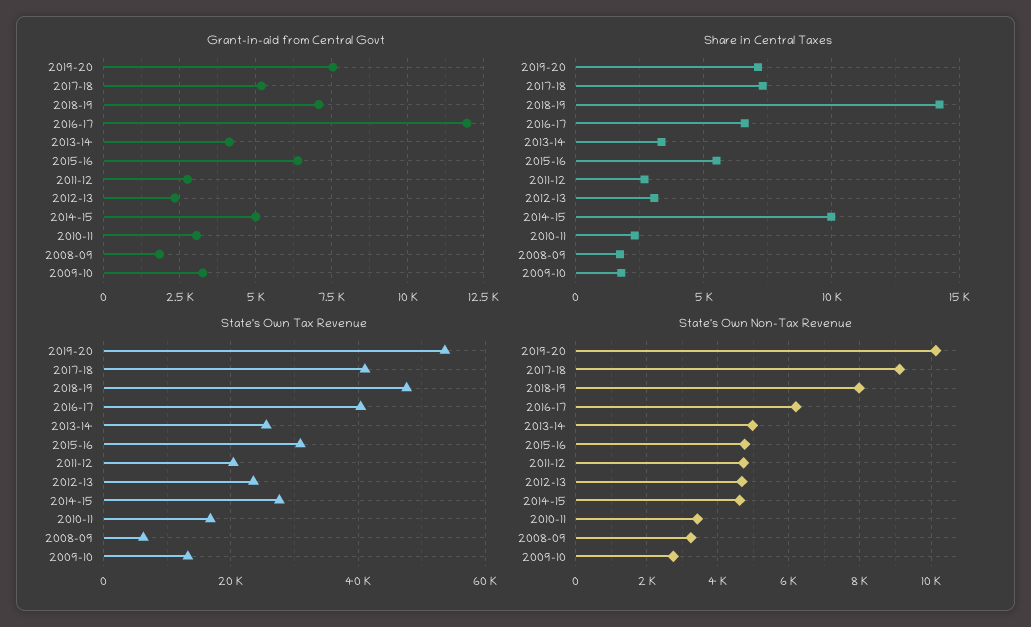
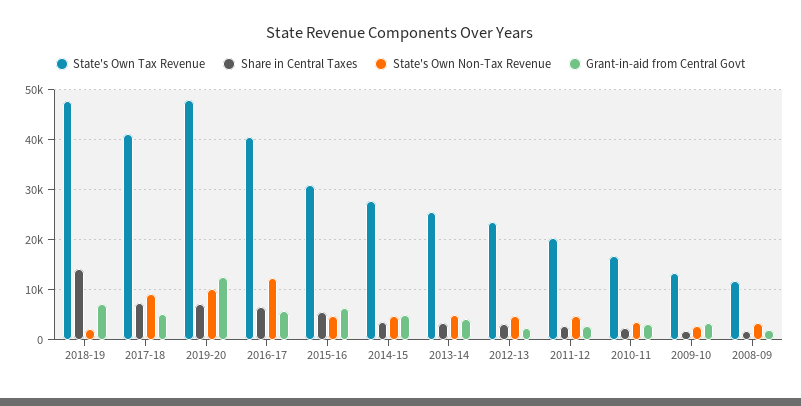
  {
    "Grant-in-aid from Central Govt": {
-     "2019-20": 7500,
+     "2019-20": 12000,
      "2017-18": 5250,
      "2018-19": 7000,
-     "2016-17": 12000,
+     "2016-17": 6000,
      "2013-14": 4250,
      "2015-16": 6500,
      "2011-12": 2750,
      "2012-13": 2250,
      "2014-15": 5000,
      "2010-11": 3000,
      "2008-09": 1750,
      "2009-10": 3250
    },
    "Share in Central Taxes": {
      "2019-20": 7000,
      "2017-18": 7500,
      "2018-19": 14000,
      "2016-17": 6500,
      "2013-14": 3500,
      "2015-16": 5500,
      "2011-12": 2500,
      "2012-13": 3000,
-     "2014-15": 10000,
+     "2014-15": 4000,
      "2010-11": 2500,
      "2008-09": 1500,
      "2009-10": 2000
    },
    "State's Own Tax Revenue": {
-     "2019-20": 54000,
+     "2019-20": 48000,
      "2017-18": 42000,
      "2018-19": 48000,
      "2016-17": 40000,
      "2013-14": 26000,
      "2015-16": 30000,
      "2011-12": 20000,
      "2012-13": 24000,
      "2014-15": 28000,
      "2010-11": 16000,
-     "2008-09": 6000,
+     "2008-09": 12000,
      "2009-10": 14000
    },
    "State's Own Non-Tax Revenue": {
      "2019-20": 10200,
      "2017-18": 9200,
-     "2018-19": 8000,
+     "2018-19": 2000,
-     "2016-17": 6200,
+     "2016-17": 12000,
      "2013-14": 5000,
      "2015-16": 4800,
      "2011-12": 4800,
      "2012-13": 4600,
      "2014-15": 4600,
      "2010-11": 3400,
      "2008-09": 3200,
      "2009-10": 2800
    }
  }

